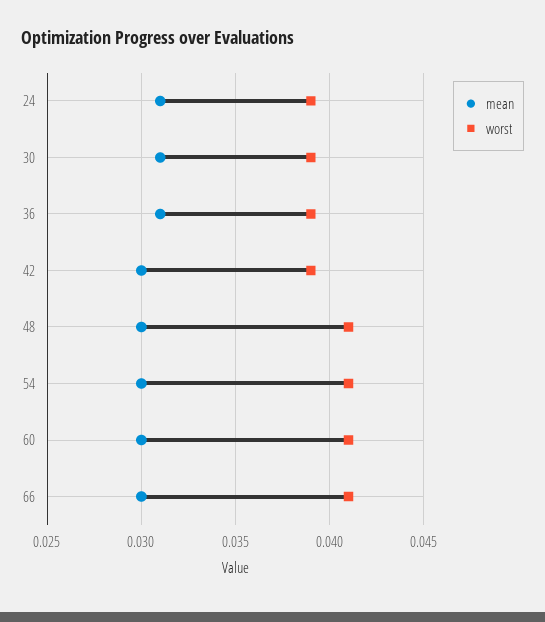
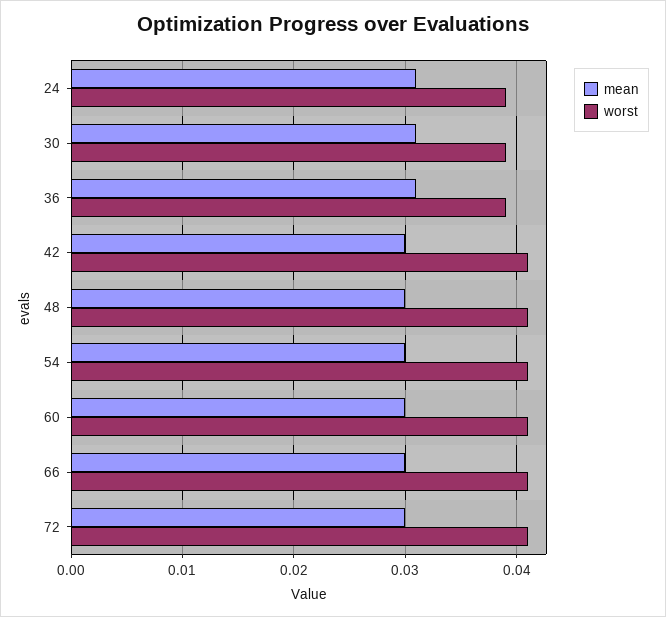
  {
    "mean": {
      "24": 0.031,
      "30": 0.031,
      "36": 0.031,
      "42": 0.03,
      "48": 0.03,
      "54": 0.03,
      "60": 0.03,
-     "66": 0.03
+     "66": 0.03,
+     "72": 0.03
    },
    "worst": {
      "24": 0.039,
      "30": 0.039,
      "36": 0.039,
-     "42": 0.039,
+     "42": 0.041,
      "48": 0.041,
      "54": 0.041,
      "60": 0.041,
-     "66": 0.041
+     "66": 0.041,
+     "72": 0.041
    }
  }

